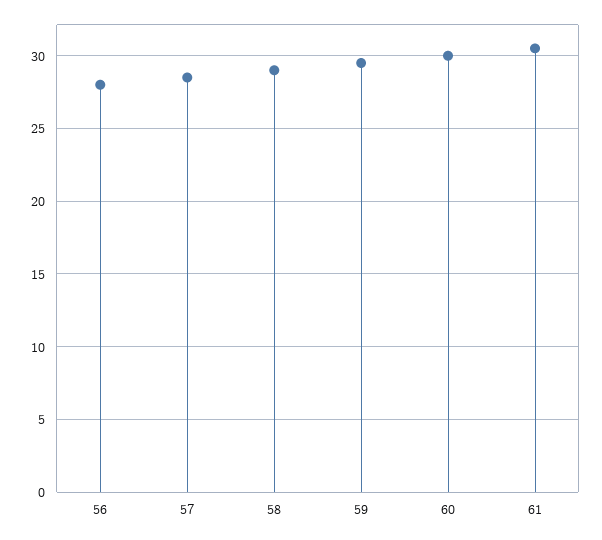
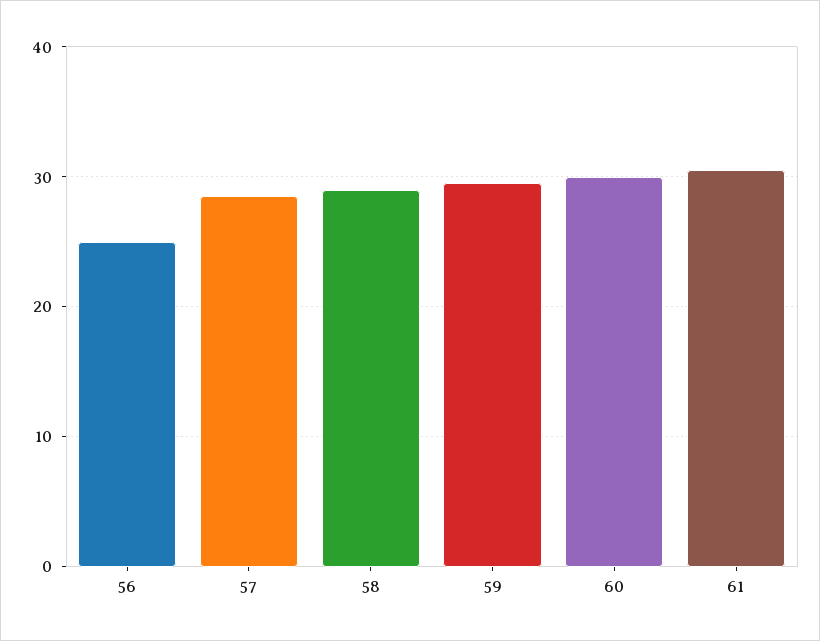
  {
-   "56": 28,
+   "56": 25,
    "57": 28.5,
    "58": 29,
    "59": 29.5,
    "60": 30,
    "61": 30.5
  }

